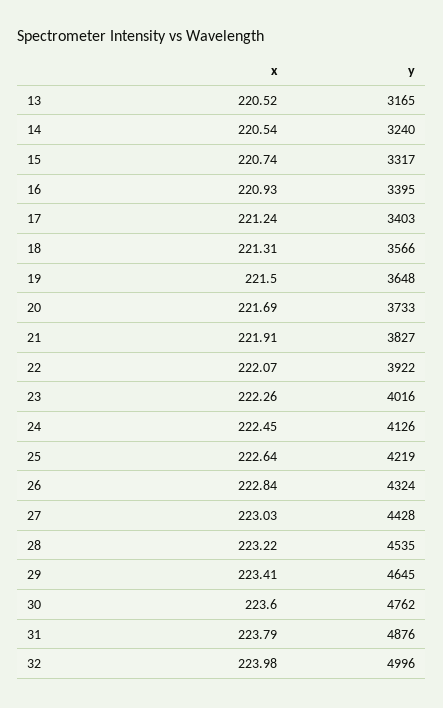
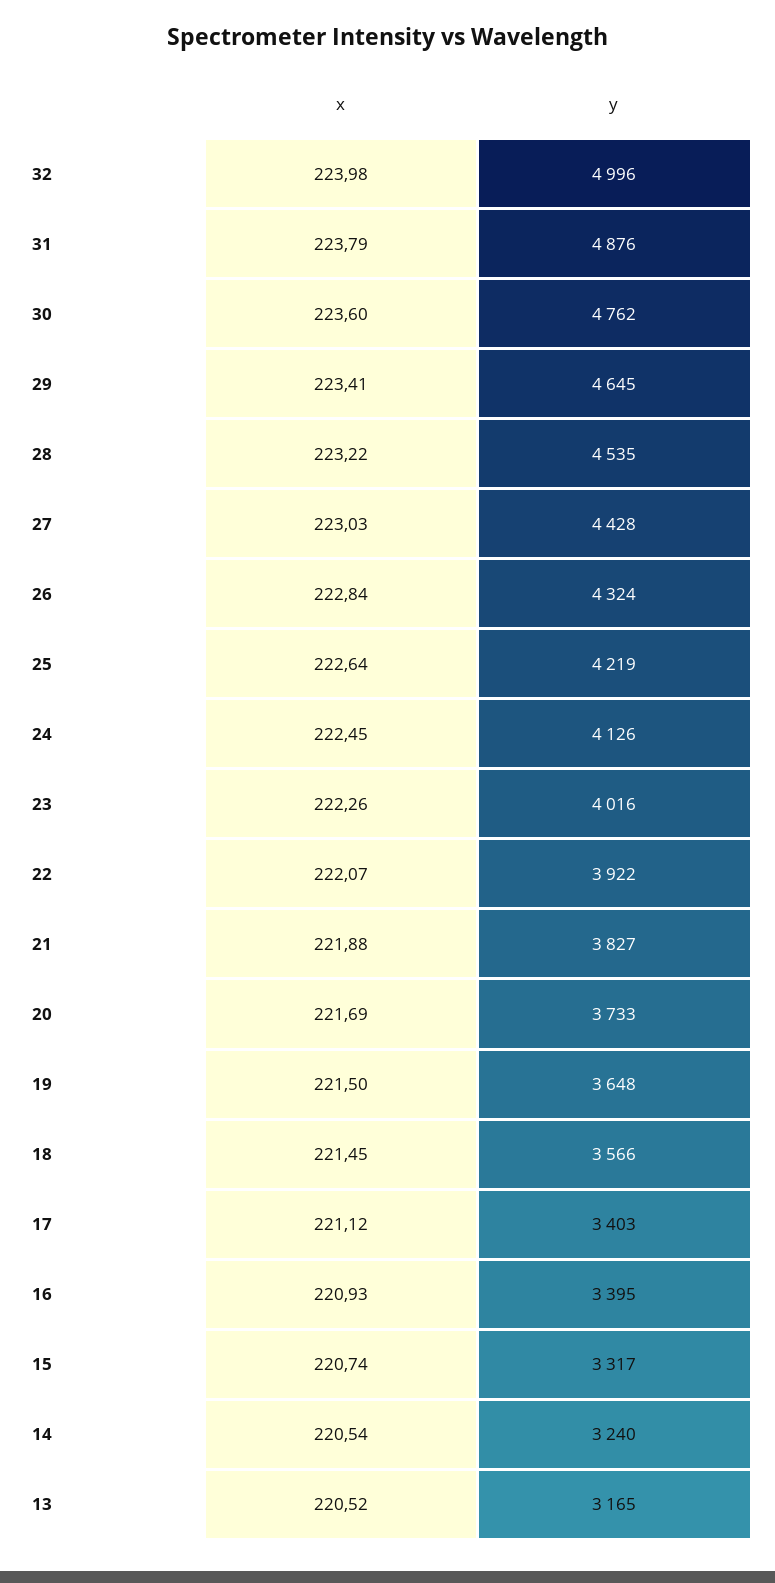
  {
    "x": {
      "13": 220.52,
      "14": 220.54,
      "15": 220.74,
      "16": 220.93,
-     "17": 221.24,
+     "17": 221.12,
-     "18": 221.31,
+     "18": 221.45,
      "19": 221.5,
      "20": 221.69,
-     "21": 221.91,
+     "21": 221.88,
      "22": 222.07,
      "23": 222.26,
      "24": 222.45,
      "25": 222.64,
      "26": 222.84,
      "27": 223.03,
      "28": 223.22,
      "29": 223.41,
      "30": 223.6,
      "31": 223.79,
      "32": 223.98
    },
    "y": {
      "13": 3165,
      "14": 3240,
      "15": 3317,
      "16": 3395,
      "17": 3403,
      "18": 3566,
      "19": 3648,
      "20": 3733,
      "21": 3827,
      "22": 3922,
      "23": 4016,
      "24": 4126,
      "25": 4219,
      "26": 4324,
      "27": 4428,
      "28": 4535,
      "29": 4645,
      "30": 4762,
      "31": 4876,
      "32": 4996
    }
  }

